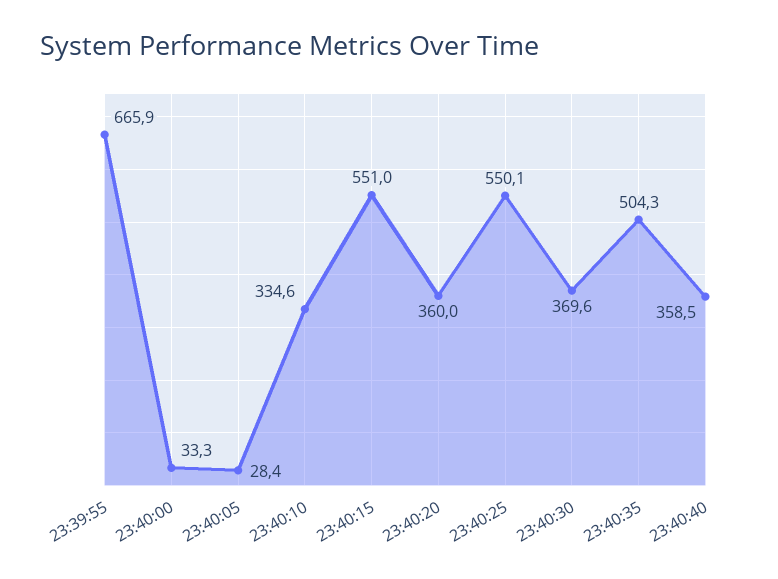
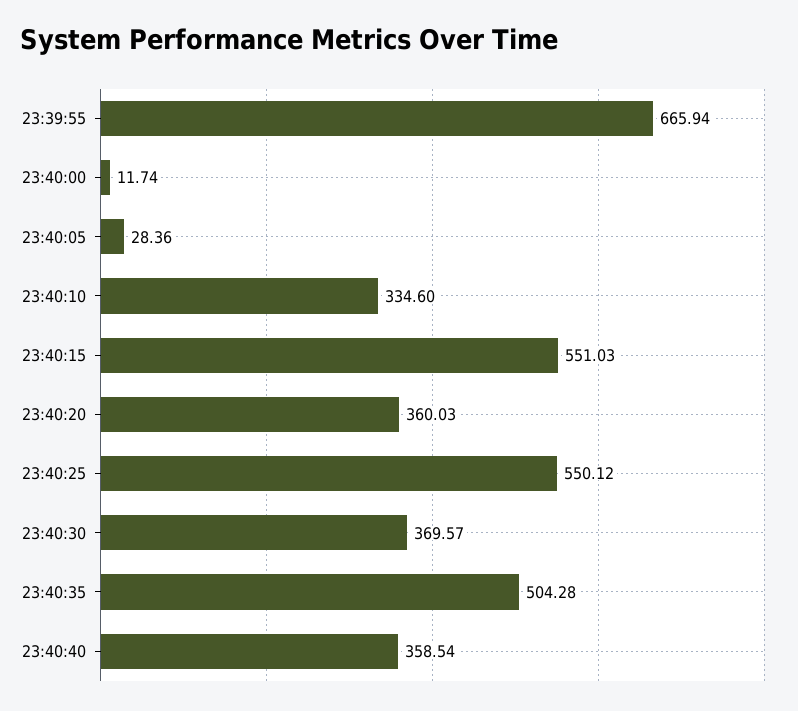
  {
    "23:39:55": 665.94,
-   "23:40:00": 33.3,
+   "23:40:00": 11.74,
    "23:40:05": 28.36,
    "23:40:10": 334.6,
    "23:40:15": 551.03,
    "23:40:20": 360.03,
    "23:40:25": 550.12,
    "23:40:30": 369.57,
    "23:40:35": 504.28,
    "23:40:40": 358.54
  }

